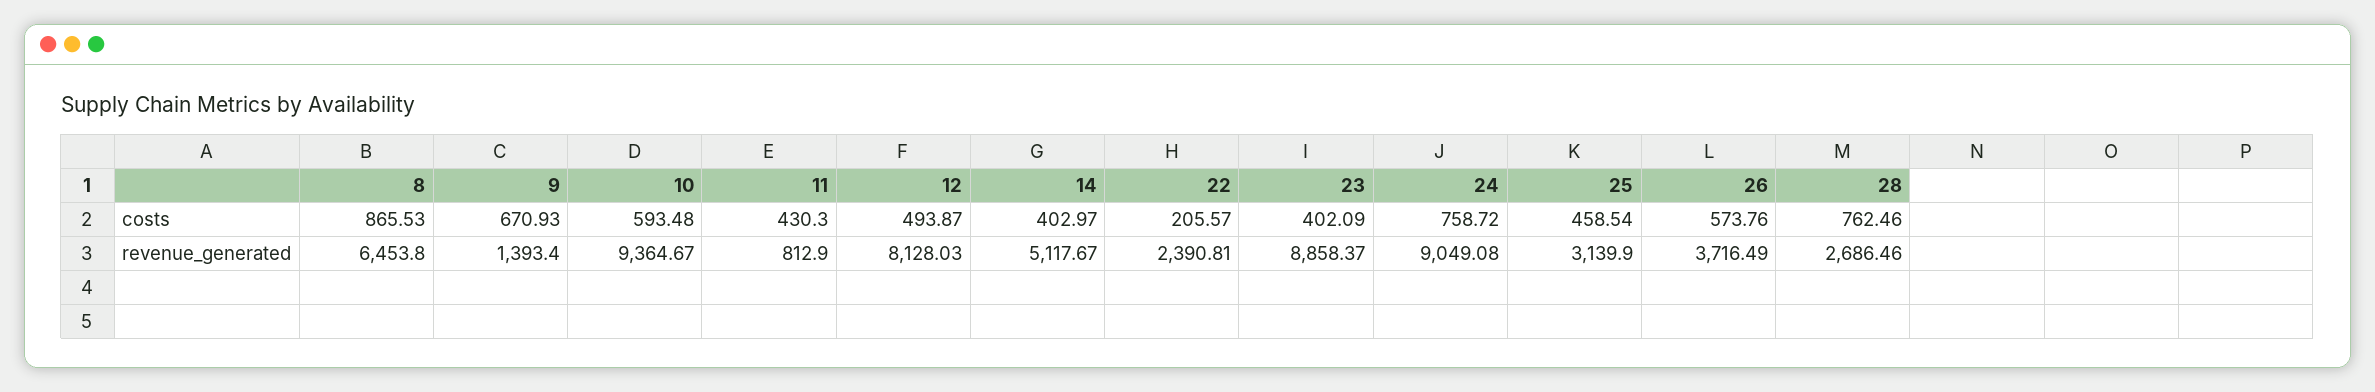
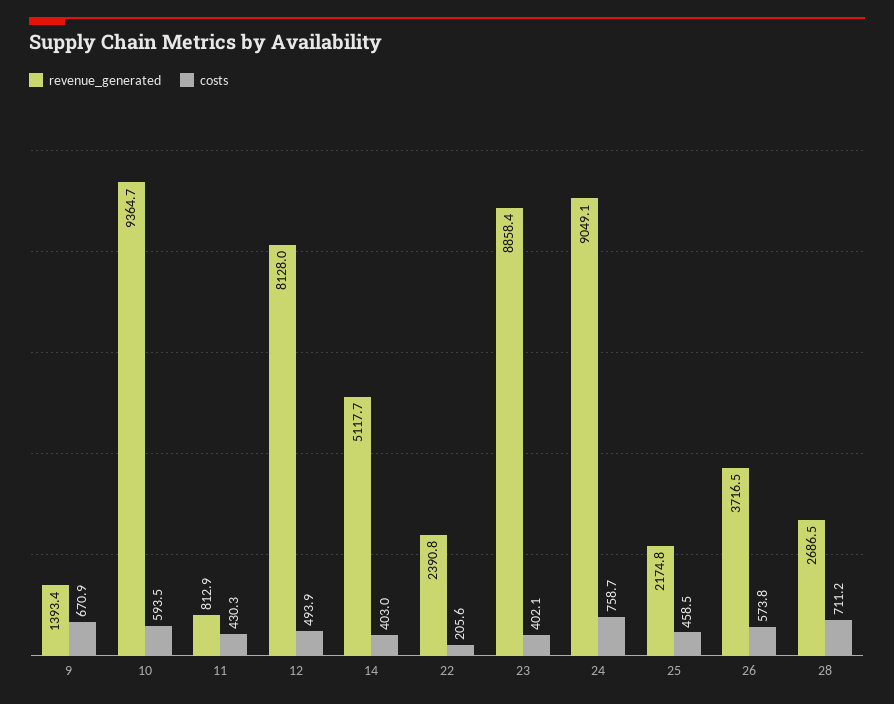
  {
    "costs": {
-     "8": 865.53,
      "9": 670.93,
      "10": 593.48,
      "11": 430.3,
      "12": 493.87,
      "14": 402.97,
      "22": 205.57,
      "23": 402.09,
      "24": 758.72,
      "25": 458.54,
      "26": 573.76,
-     "28": 762.46
+     "28": 711.2
    },
    "revenue_generated": {
-     "8": 6453.8,
      "9": 1393.4,
      "10": 9364.67,
      "11": 812.9,
      "12": 8128.03,
      "14": 5117.67,
      "22": 2390.81,
      "23": 8858.37,
      "24": 9049.08,
-     "25": 3139.9,
+     "25": 2174.8,
      "26": 3716.49,
      "28": 2686.46
    }
  }

